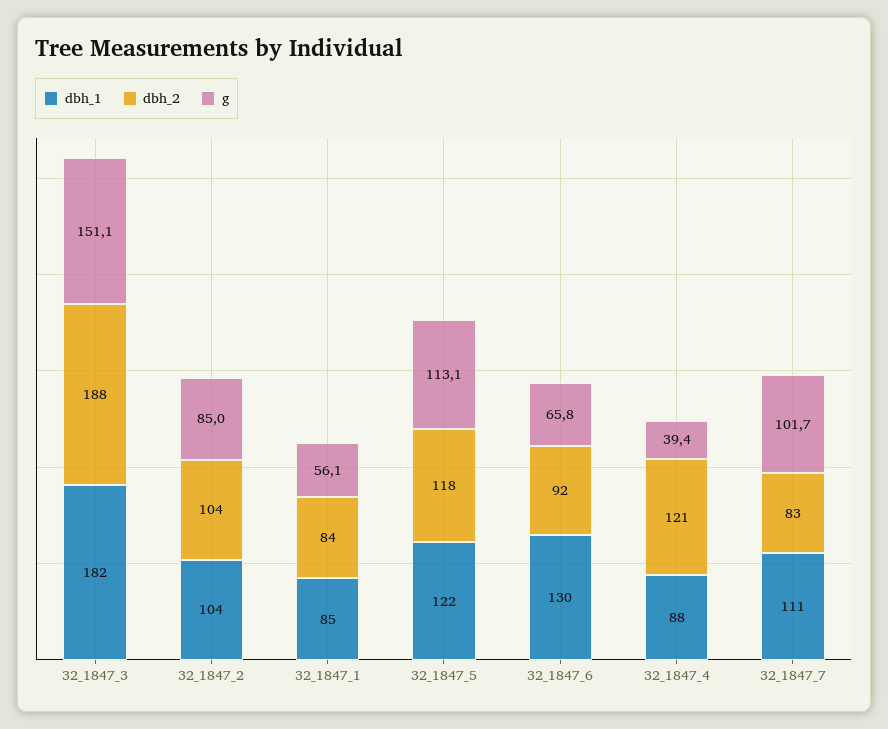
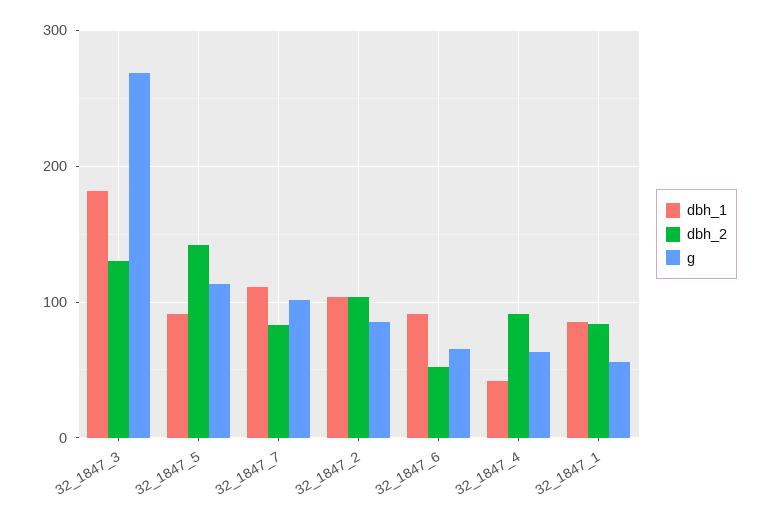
  {
    "dbh_1": {
      "32_1847_3": 182,
      "32_1847_2": 104,
      "32_1847_1": 85,
-     "32_1847_5": 122,
+     "32_1847_5": 90,
-     "32_1847_6": 130,
+     "32_1847_6": 90,
-     "32_1847_4": 88,
+     "32_1847_4": 40,
      "32_1847_7": 111
    },
    "dbh_2": {
-     "32_1847_3": 188,
+     "32_1847_3": 130,
      "32_1847_2": 104,
      "32_1847_1": 84,
-     "32_1847_5": 118,
+     "32_1847_5": 140,
-     "32_1847_6": 92,
+     "32_1847_6": 50,
-     "32_1847_4": 121,
+     "32_1847_4": 90,
      "32_1847_7": 83
    },
    "g": {
-     "32_1847_3": 151.1,
+     "32_1847_3": 270,
      "32_1847_2": 85,
      "32_1847_1": 56.1,
      "32_1847_5": 113.1,
      "32_1847_6": 65.8,
-     "32_1847_4": 39.4,
+     "32_1847_4": 60,
      "32_1847_7": 101.7
    }
  }

